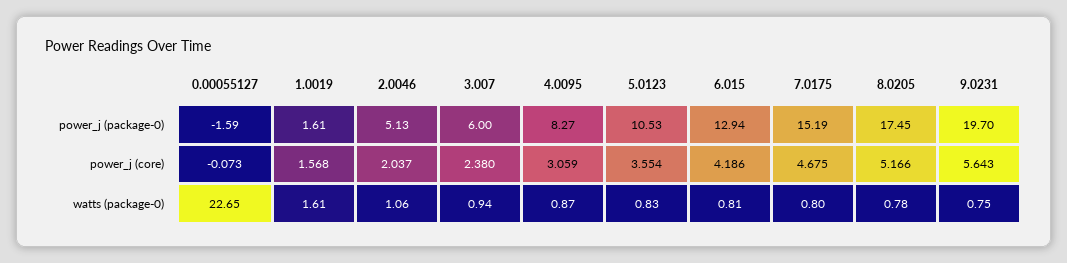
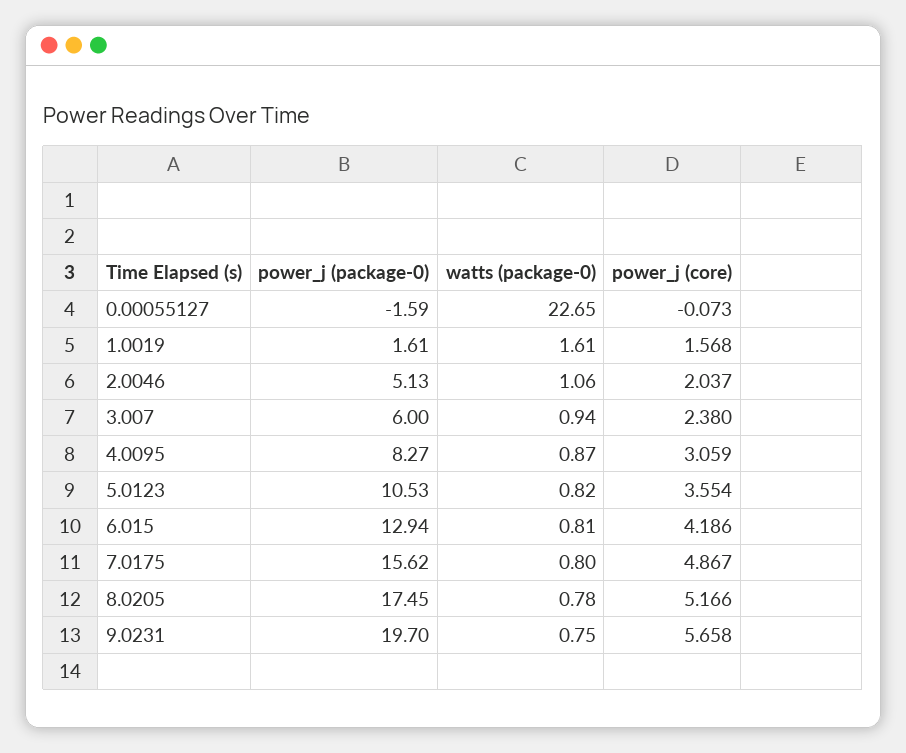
  {
    "0.00055127": {
      "power_j (package-0)": -1.59,
      "power_j (core)": -0.073,
      "watts (package-0)": 22.65
    },
    "1.0019": {
      "power_j (package-0)": 1.61,
      "power_j (core)": 1.568,
      "watts (package-0)": 1.61
    },
    "2.0046": {
      "power_j (package-0)": 5.13,
      "power_j (core)": 2.037,
      "watts (package-0)": 1.06
    },
    "3.007": {
      "power_j (package-0)": 6,
      "power_j (core)": 2.38,
      "watts (package-0)": 0.94
    },
    "4.0095": {
      "power_j (package-0)": 8.27,
      "power_j (core)": 3.059,
      "watts (package-0)": 0.87
    },
    "5.0123": {
      "power_j (package-0)": 10.53,
      "power_j (core)": 3.554,
-     "watts (package-0)": 0.83
+     "watts (package-0)": 0.82
    },
    "6.015": {
      "power_j (package-0)": 12.94,
      "power_j (core)": 4.186,
      "watts (package-0)": 0.81
    },
    "7.0175": {
-     "power_j (package-0)": 15.19,
+     "power_j (package-0)": 15.62,
-     "power_j (core)": 4.675,
+     "power_j (core)": 4.867,
      "watts (package-0)": 0.8
    },
    "8.0205": {
      "power_j (package-0)": 17.45,
      "power_j (core)": 5.166,
      "watts (package-0)": 0.78
    },
    "9.0231": {
      "power_j (package-0)": 19.7,
-     "power_j (core)": 5.643,
+     "power_j (core)": 5.658,
      "watts (package-0)": 0.75
    }
  }

